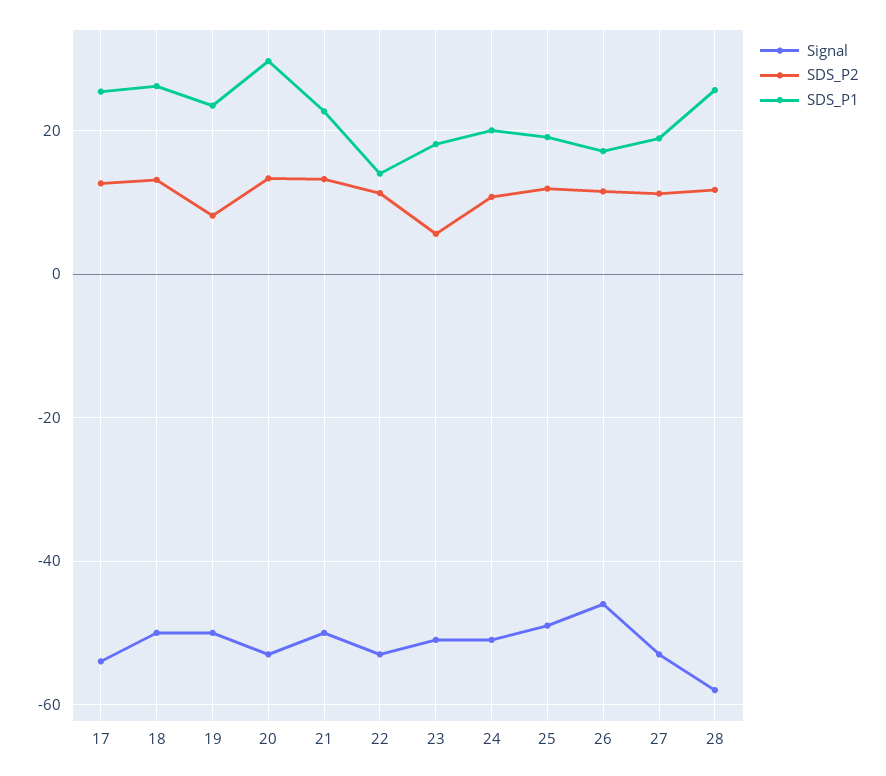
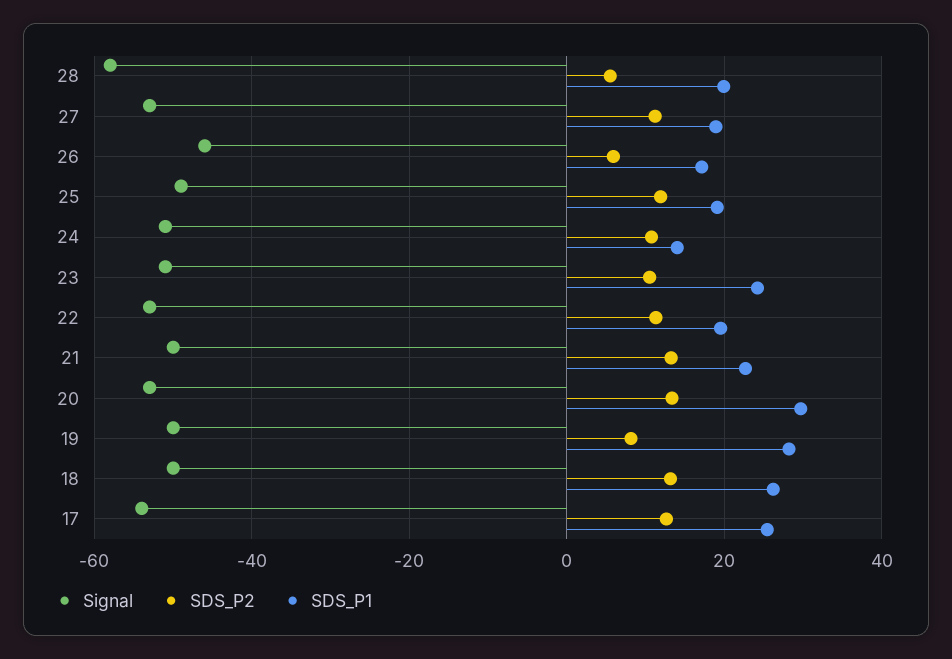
  {
    "Signal": {
      "17": -54,
      "18": -50,
      "19": -50,
      "20": -54,
      "21": -50,
      "22": -54,
      "23": -52,
      "24": -52,
      "25": -50,
      "26": -46,
      "27": -54,
      "28": -58
    },
    "SDS_P2": {
      "17": 12,
      "18": 14,
      "19": 8,
      "20": 14,
      "21": 14,
      "22": 12,
-     "23": 6,
+     "23": 10,
      "24": 10,
      "25": 12,
-     "26": 12,
+     "26": 6,
      "27": 12,
-     "28": 12
+     "28": 6
    },
    "SDS_P1": {
      "17": 26,
      "18": 26,
-     "19": 24,
+     "19": 28,
      "20": 30,
      "21": 22,
-     "22": 14,
+     "22": 20,
-     "23": 18,
+     "23": 24,
-     "24": 20,
+     "24": 14,
      "25": 20,
      "26": 18,
      "27": 18,
-     "28": 26
+     "28": 20
    }
  }

